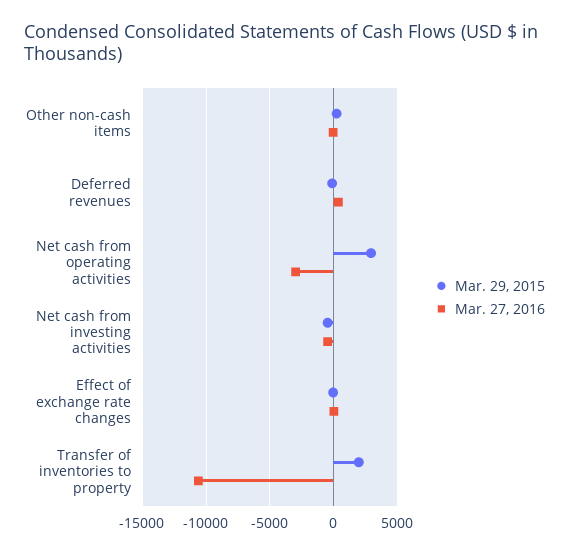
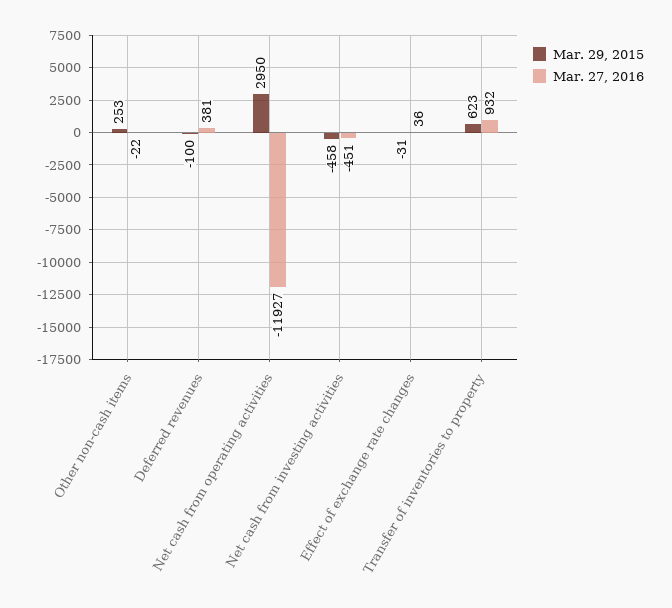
  {
    "Mar. 29, 2015": {
      "Other non-cash items": 253,
      "Deferred revenues": -100,
      "Net cash from operating activities": 2950,
      "Net cash from investing activities": -458,
      "Effect of exchange rate changes": -31,
-     "Transfer of inventories to property": 2000
+     "Transfer of inventories to property": 623
    },
    "Mar. 27, 2016": {
      "Other non-cash items": -22,
      "Deferred revenues": 381,
-     "Net cash from operating activities": -3000,
+     "Net cash from operating activities": -11927,
      "Net cash from investing activities": -451,
      "Effect of exchange rate changes": 36,
-     "Transfer of inventories to property": -10500
+     "Transfer of inventories to property": 932
    }
  }

